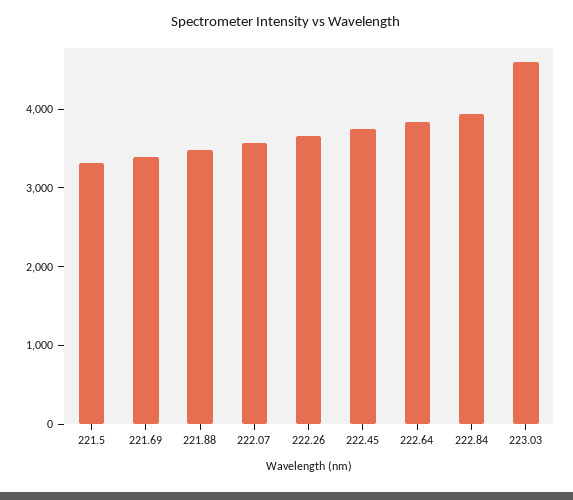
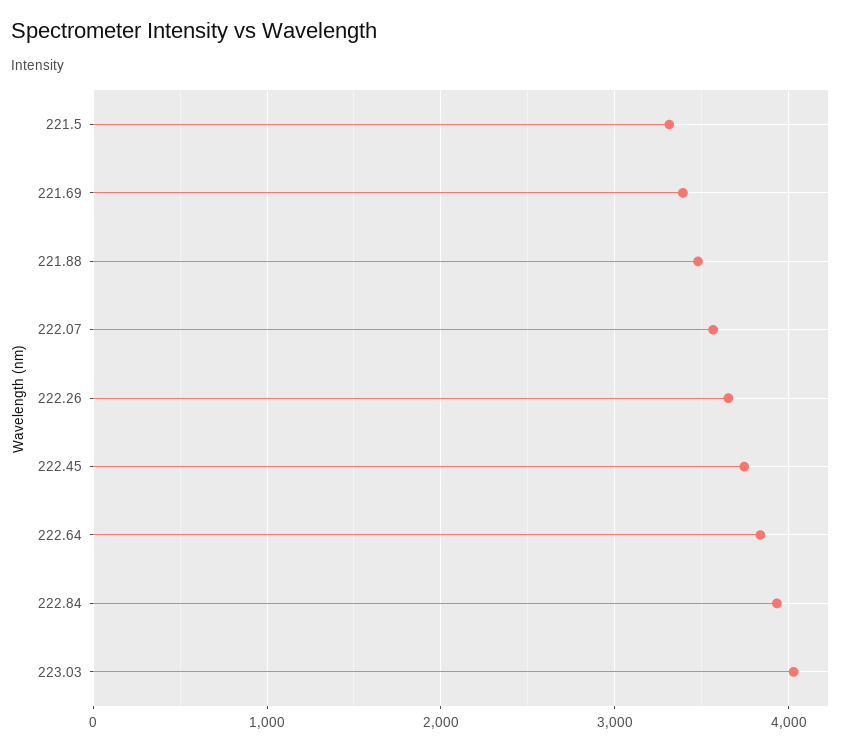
  {
    "221.5": 3300,
    "221.69": 3400,
    "221.88": 3500,
    "222.07": 3600,
    "222.26": 3700,
    "222.45": 3700,
    "222.64": 3800,
    "222.84": 3900,
-   "223.03": 4600
+   "223.03": 4000
  }

